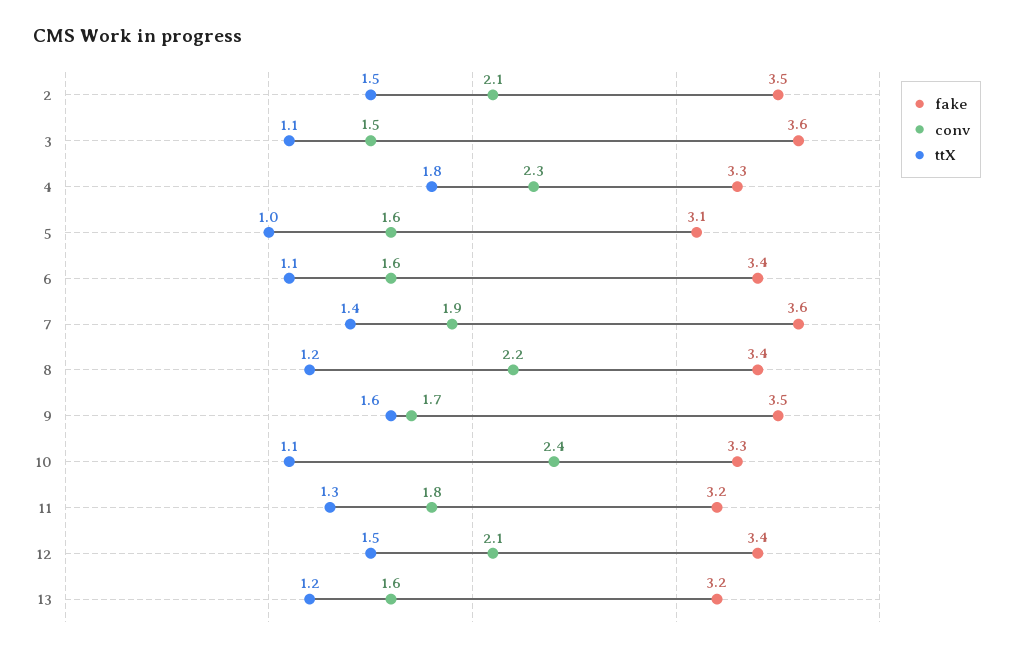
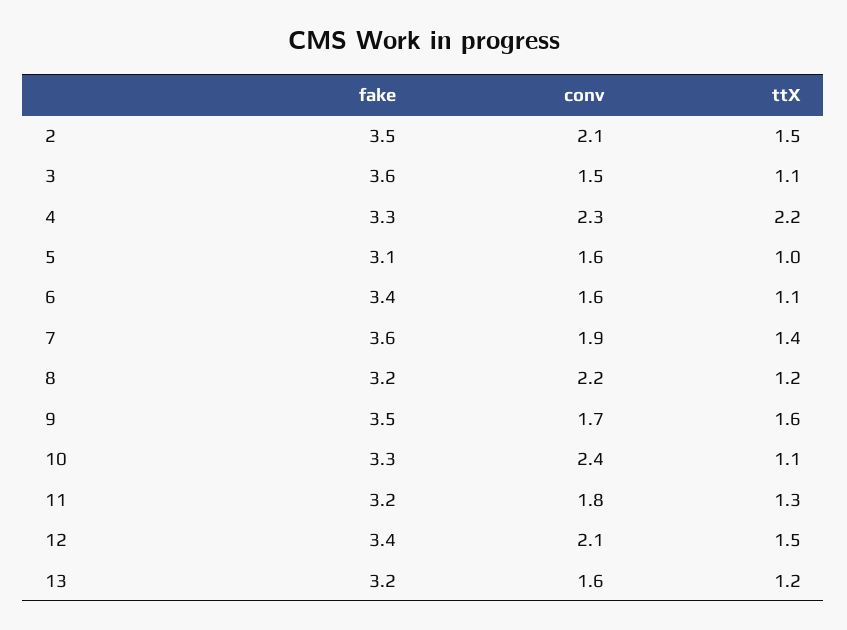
  {
    "fake": {
      "2": 3.5,
      "3": 3.6,
      "4": 3.3,
      "5": 3.1,
      "6": 3.4,
      "7": 3.6,
-     "8": 3.4,
+     "8": 3.2,
      "9": 3.5,
      "10": 3.3,
      "11": 3.2,
      "12": 3.4,
      "13": 3.2
    },
    "conv": {
      "2": 2.1,
      "3": 1.5,
      "4": 2.3,
      "5": 1.6,
      "6": 1.6,
      "7": 1.9,
      "8": 2.2,
      "9": 1.7,
      "10": 2.4,
      "11": 1.8,
      "12": 2.1,
      "13": 1.6
    },
    "ttX": {
      "2": 1.5,
      "3": 1.1,
-     "4": 1.8,
+     "4": 2.2,
      "5": 1,
      "6": 1.1,
      "7": 1.4,
      "8": 1.2,
      "9": 1.6,
      "10": 1.1,
      "11": 1.3,
      "12": 1.5,
      "13": 1.2
    }
  }

